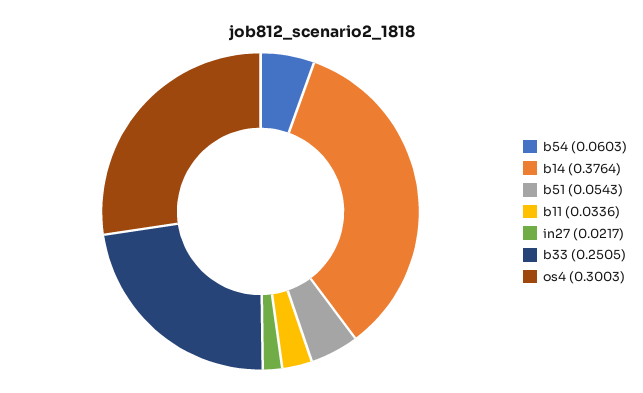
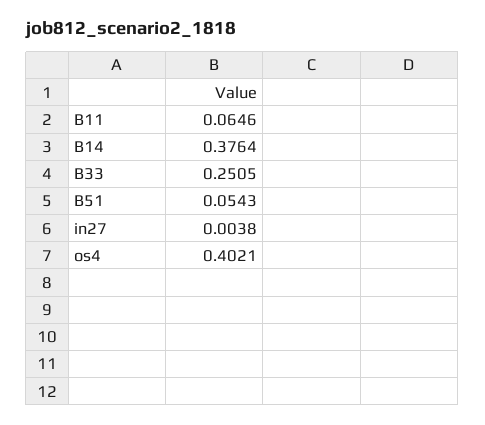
  {
-   "b54": 0.0603,
    "b14": 0.3764,
    "b51": 0.0543,
-   "b11": 0.0336,
+   "b11": 0.0646,
-   "in27": 0.0217,
+   "in27": 0.0038,
    "b33": 0.2505,
-   "os4": 0.3003
+   "os4": 0.4021
  }

